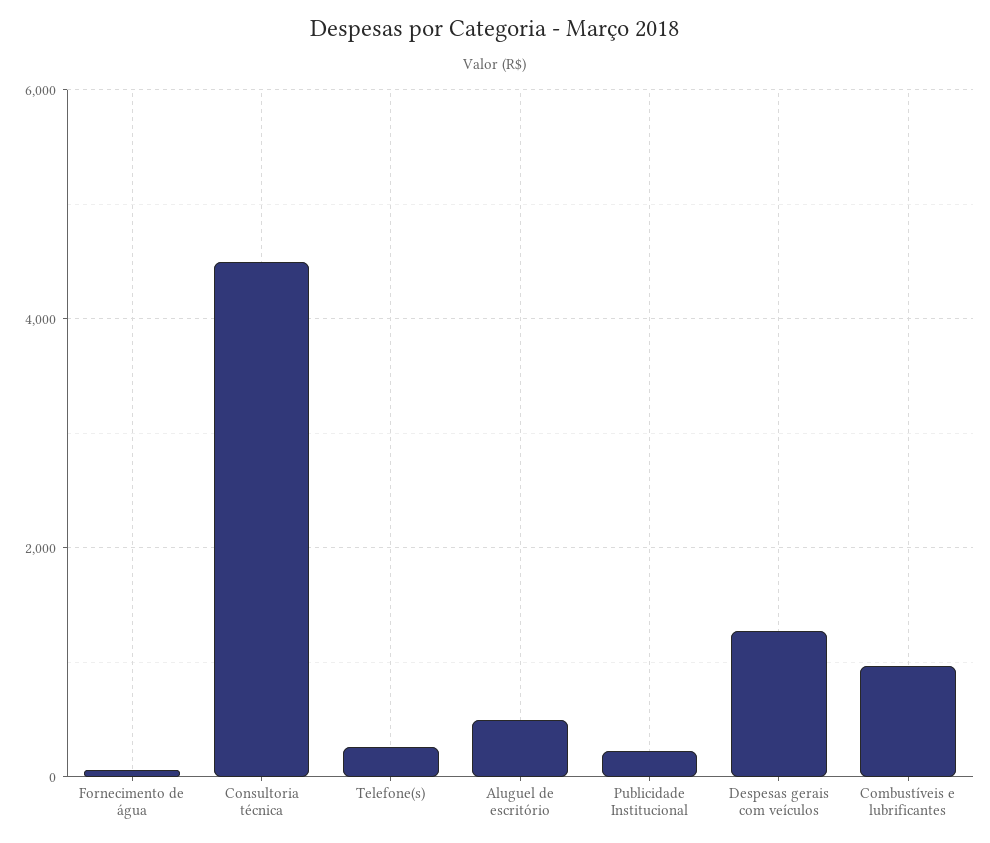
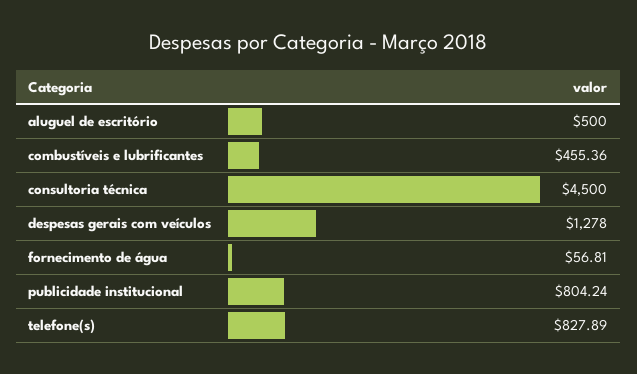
  {
    "Fornecimento de água": 56.81,
    "Consultoria técnica": 4500,
-   "Telefone(s)": 200,
+   "Telefone(s)": 827.89,
    "Aluguel de escritório": 500,
-   "Publicidade Institucional": 200,
+   "Publicidade Institucional": 804.24,
    "Despesas gerais com veículos": 1278,
-   "Combustíveis e lubrificantes": 1000
+   "Combustíveis e lubrificantes": 455.36
  }

